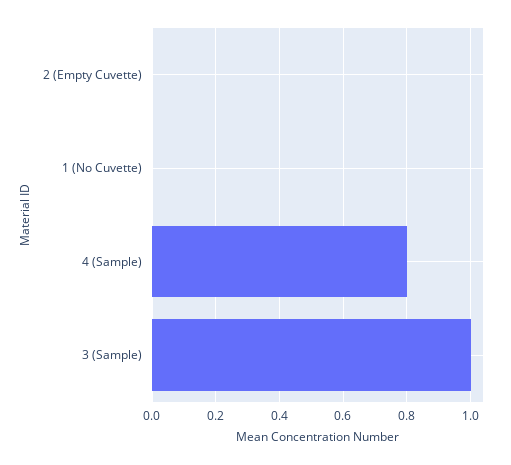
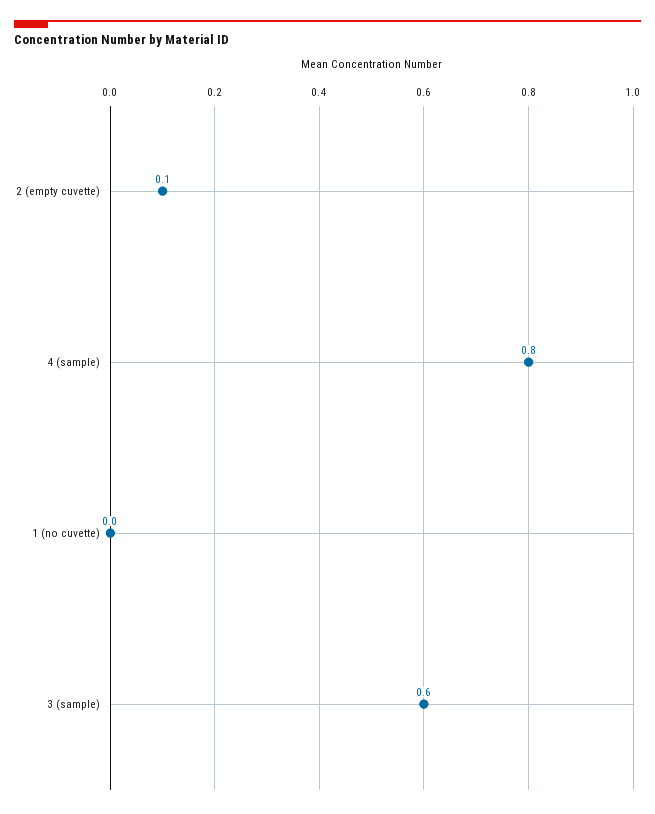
  {
-   "2 (Empty Cuvette)": 0,
+   "2 (Empty Cuvette)": 0.1,
    "1 (No Cuvette)": 0,
    "4 (Sample)": 0.8,
-   "3 (Sample)": 1
+   "3 (Sample)": 0.6
  }

